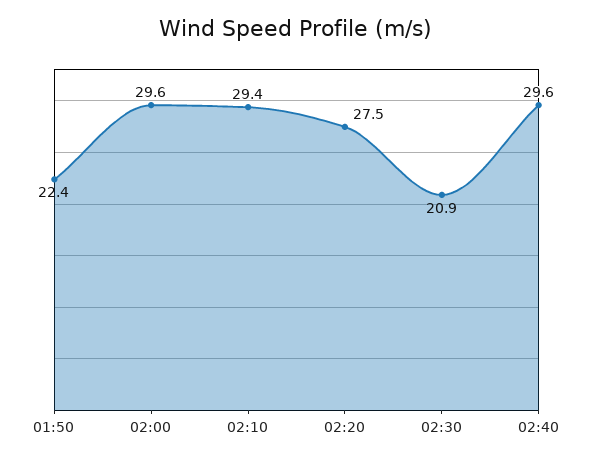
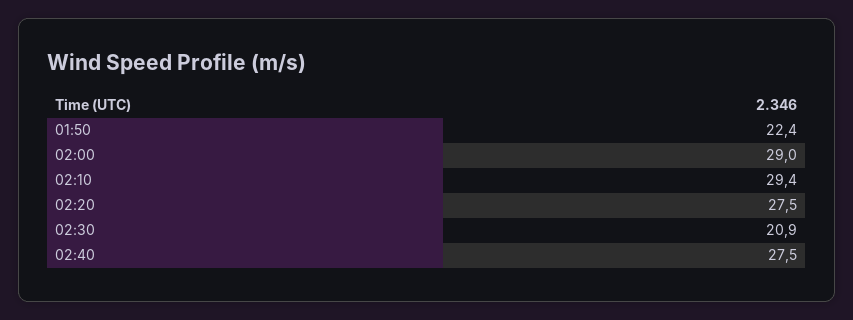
  {
    "01:50": 22.4,
-   "02:00": 29.6,
+   "02:00": 29,
    "02:10": 29.4,
    "02:20": 27.5,
    "02:30": 20.9,
-   "02:40": 29.6
+   "02:40": 27.5
  }

